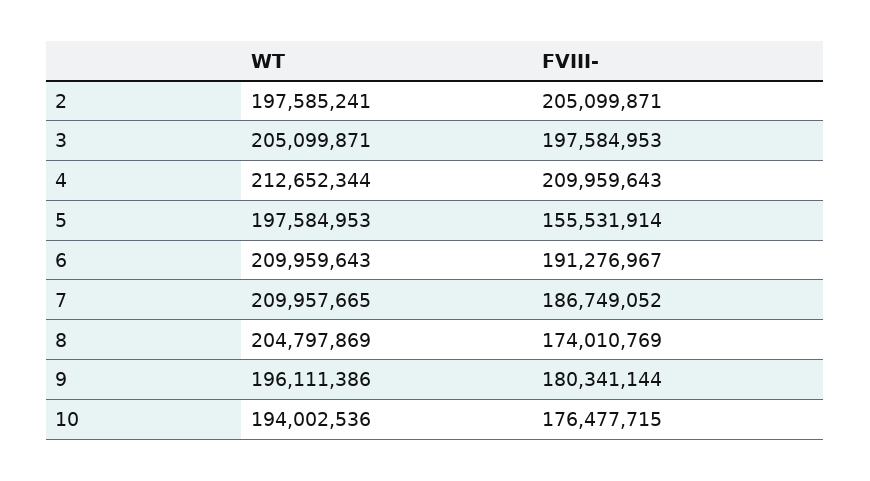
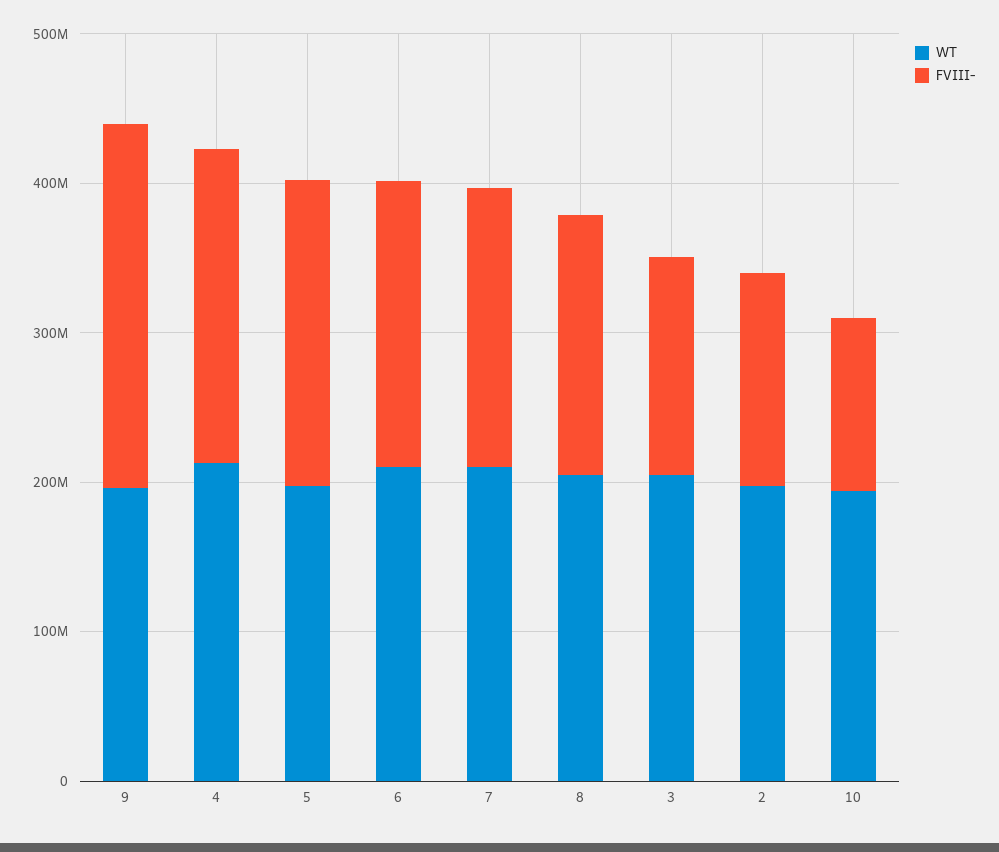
  {
    "WT": {
      "2": 197585241,
      "3": 205099871,
      "4": 212652344,
      "5": 197584953,
      "6": 209959643,
      "7": 209957665,
      "8": 204797869,
      "9": 196111386,
      "10": 194002536
    },
    "FVIII-": {
-     "2": 205099871,
+     "2": 140000000,
-     "3": 197584953,
+     "3": 140000000,
      "4": 209959643,
-     "5": 155531914,
+     "5": 200000000,
      "6": 191276967,
      "7": 186749052,
      "8": 174010769,
-     "9": 180341144,
+     "9": 240000000,
-     "10": 176477715
+     "10": 120000000
    }
  }

